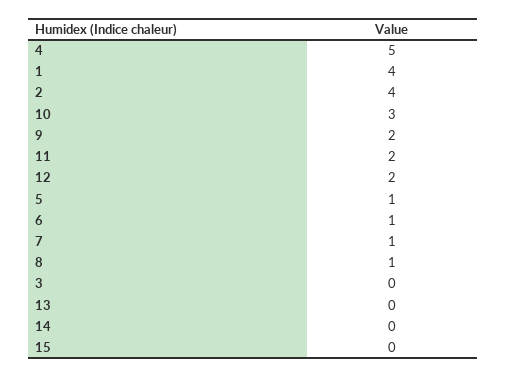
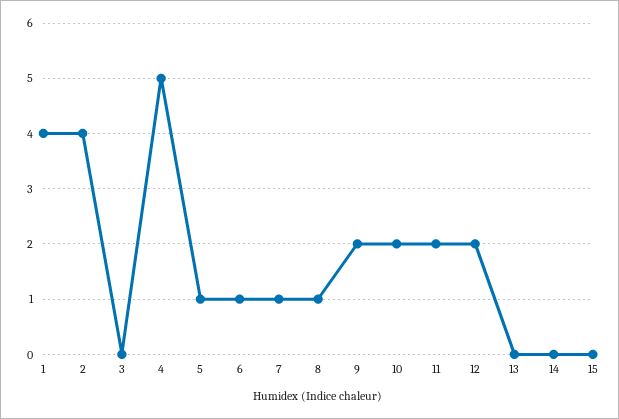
  {
    "4": 5,
    "1": 4,
    "2": 4,
-   "10": 3,
+   "10": 2,
    "9": 2,
    "11": 2,
    "12": 2,
    "5": 1,
    "6": 1,
    "7": 1,
    "8": 1,
    "3": 0,
    "13": 0,
    "14": 0,
    "15": 0
  }

